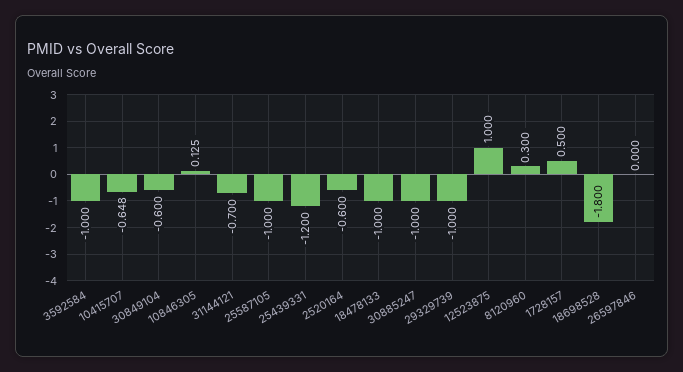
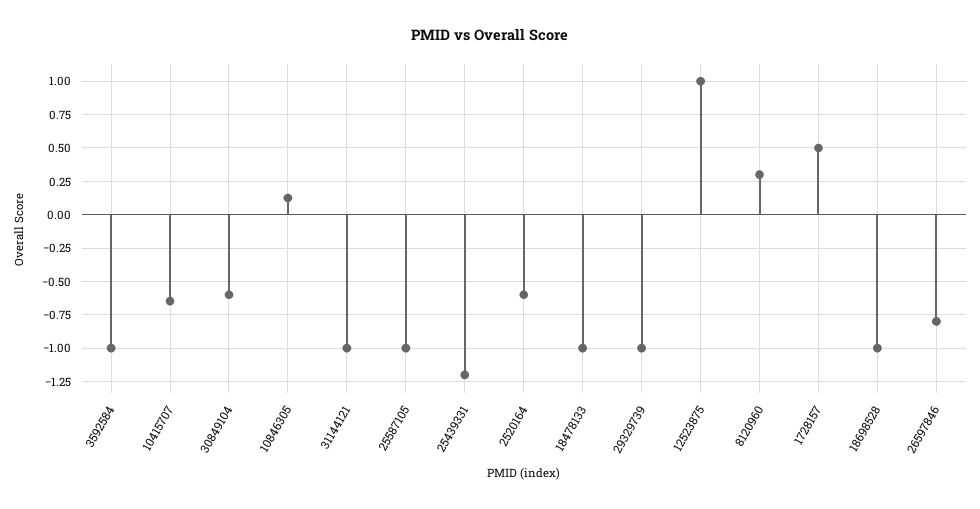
  {
    "3592584": -1,
    "10415707": -0.648,
    "30849104": -0.6,
    "10846305": 0.125,
-   "31144121": -0.7,
+   "31144121": -1,
    "25587105": -1,
    "25439331": -1.2,
    "2520164": -0.6,
    "18478133": -1,
-   "30885247": -1,
    "29329739": -1,
    "12523875": 1,
    "8120960": 0.3,
    "1728157": 0.5,
-   "18698528": -1.8,
+   "18698528": -1,
-   "26597846": 0
+   "26597846": -0.8
  }

